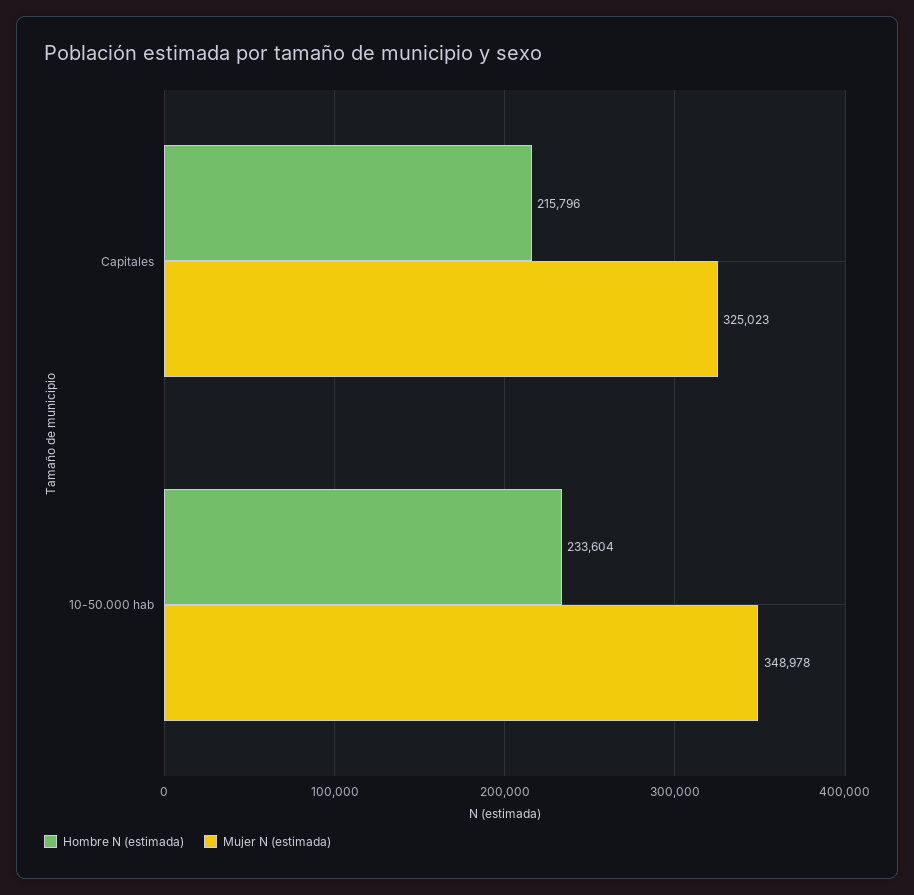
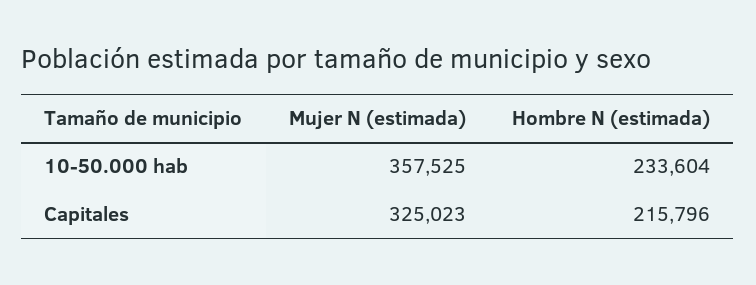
  {
    "Hombre N (estimada)": {
      "Capitales": 215796,
      "10-50.000 hab": 233604
    },
    "Mujer N (estimada)": {
      "Capitales": 325023,
-     "10-50.000 hab": 348978
+     "10-50.000 hab": 357525
    }
  }

